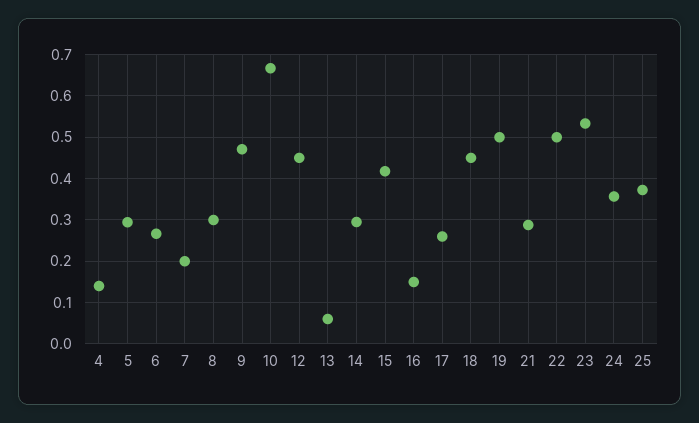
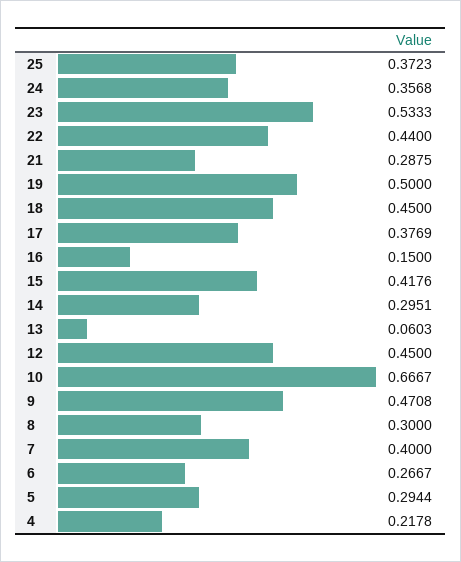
  {
-   "4": 0.14,
+   "4": 0.2178,
    "5": 0.2944,
    "6": 0.2667,
-   "7": 0.2,
+   "7": 0.4,
    "8": 0.3,
    "9": 0.4708,
    "10": 0.6667,
    "12": 0.45,
    "13": 0.0603,
    "14": 0.2951,
    "15": 0.4176,
    "16": 0.15,
-   "17": 0.26,
+   "17": 0.3769,
    "18": 0.45,
    "19": 0.5,
    "21": 0.2875,
-   "22": 0.5,
+   "22": 0.44,
    "23": 0.5333,
    "24": 0.3568,
    "25": 0.3723
  }

